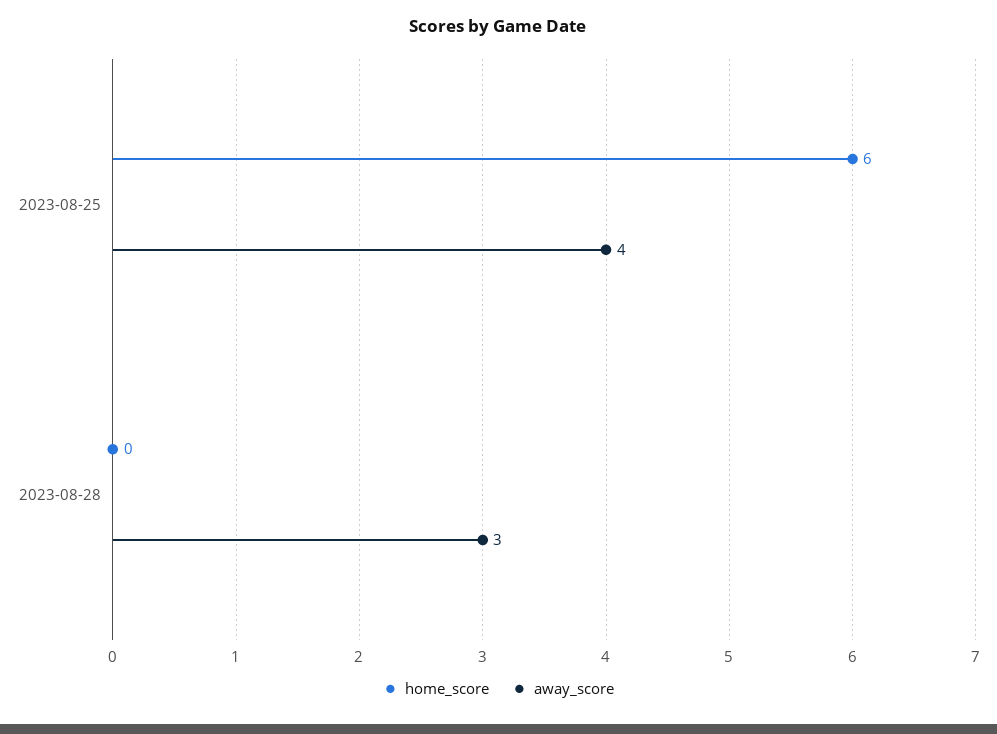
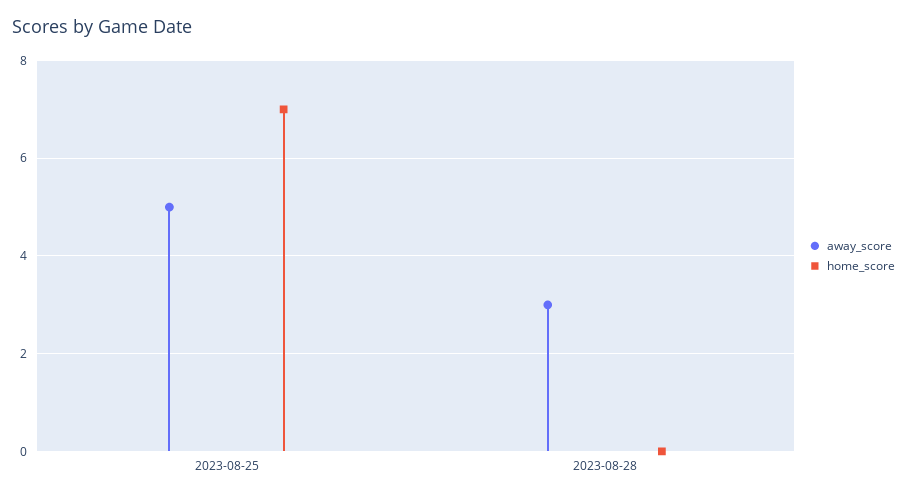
  {
    "home_score": {
-     "2023-08-25": 6,
+     "2023-08-25": 7,
      "2023-08-28": 0
    },
    "away_score": {
-     "2023-08-25": 4,
+     "2023-08-25": 5,
      "2023-08-28": 3
    }
  }

